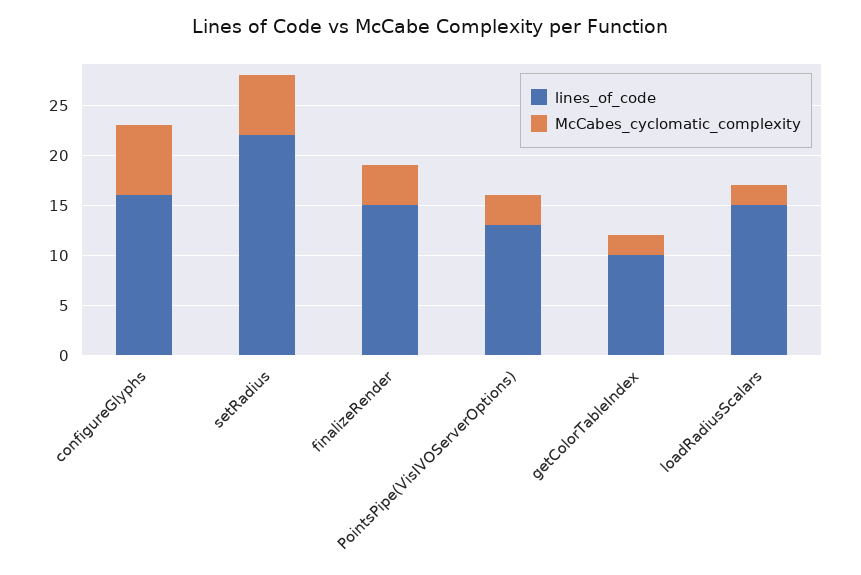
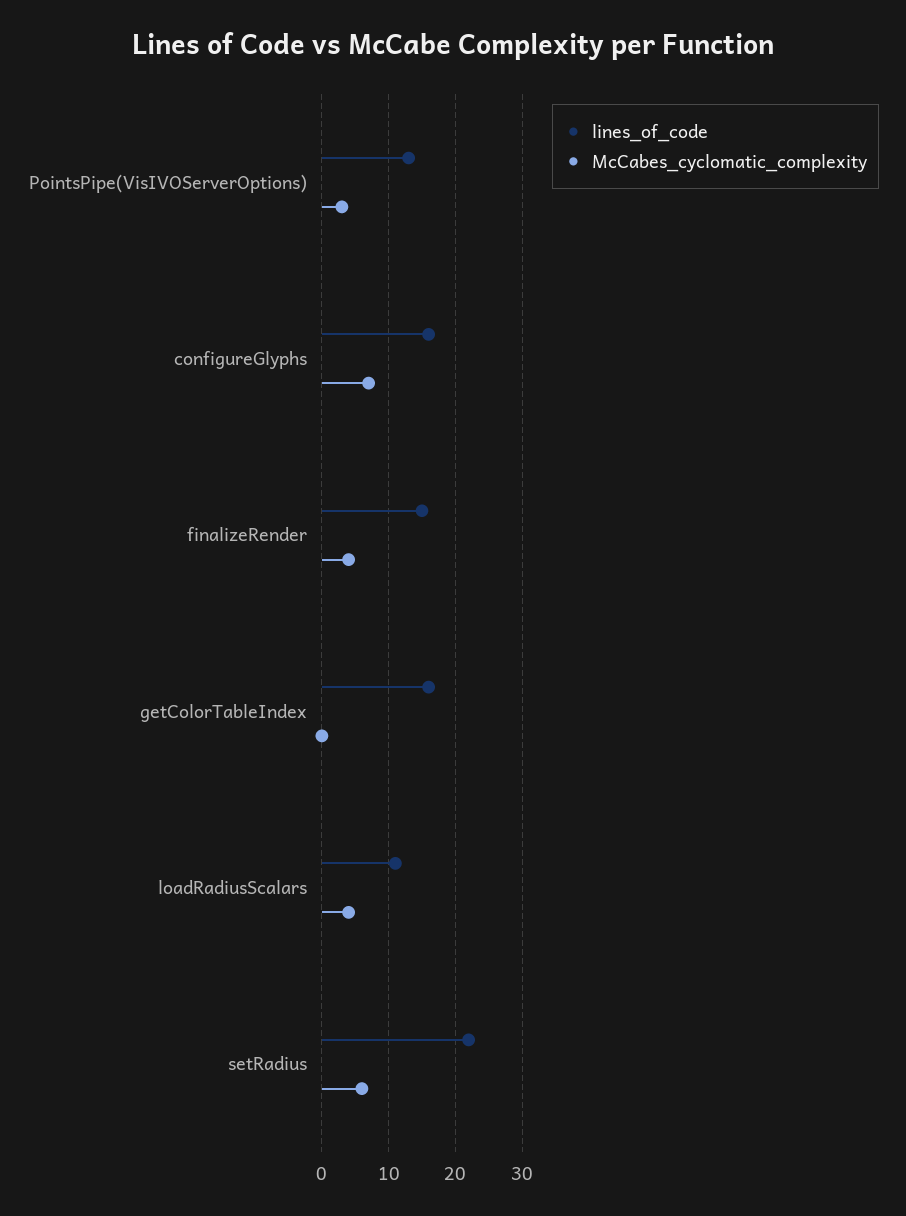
  {
    "lines_of_code": {
      "configureGlyphs": 16,
      "setRadius": 22,
      "finalizeRender": 15,
      "PointsPipe(VisIVOServerOptions)": 13,
-     "getColorTableIndex": 10,
+     "getColorTableIndex": 16,
-     "loadRadiusScalars": 15
+     "loadRadiusScalars": 11
    },
    "McCabes_cyclomatic_complexity": {
      "configureGlyphs": 7,
      "setRadius": 6,
      "finalizeRender": 4,
      "PointsPipe(VisIVOServerOptions)": 3,
-     "getColorTableIndex": 2,
+     "getColorTableIndex": 0,
-     "loadRadiusScalars": 2
+     "loadRadiusScalars": 4
    }
  }

